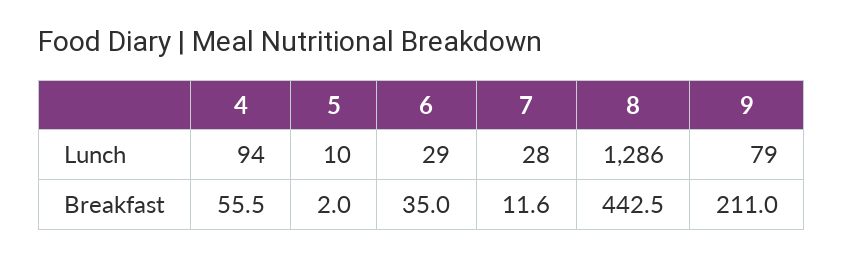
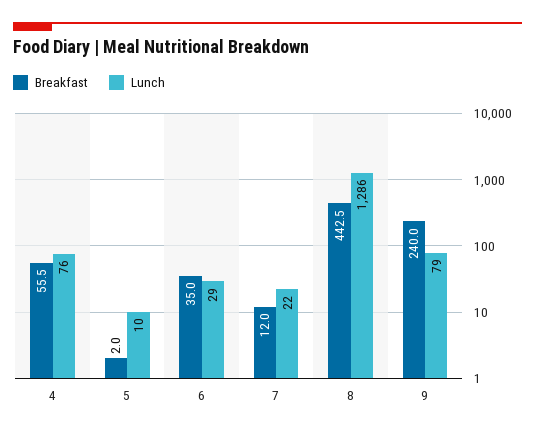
  {
    "Lunch": {
-     "4": 94,
+     "4": 76,
      "5": 10,
      "6": 29,
-     "7": 28,
+     "7": 22,
      "8": 1286,
      "9": 79
    },
    "Breakfast": {
      "4": 55.5,
      "5": 2,
      "6": 35,
-     "7": 11.6,
+     "7": 12,
      "8": 442.5,
-     "9": 211
+     "9": 240
    }
  }

